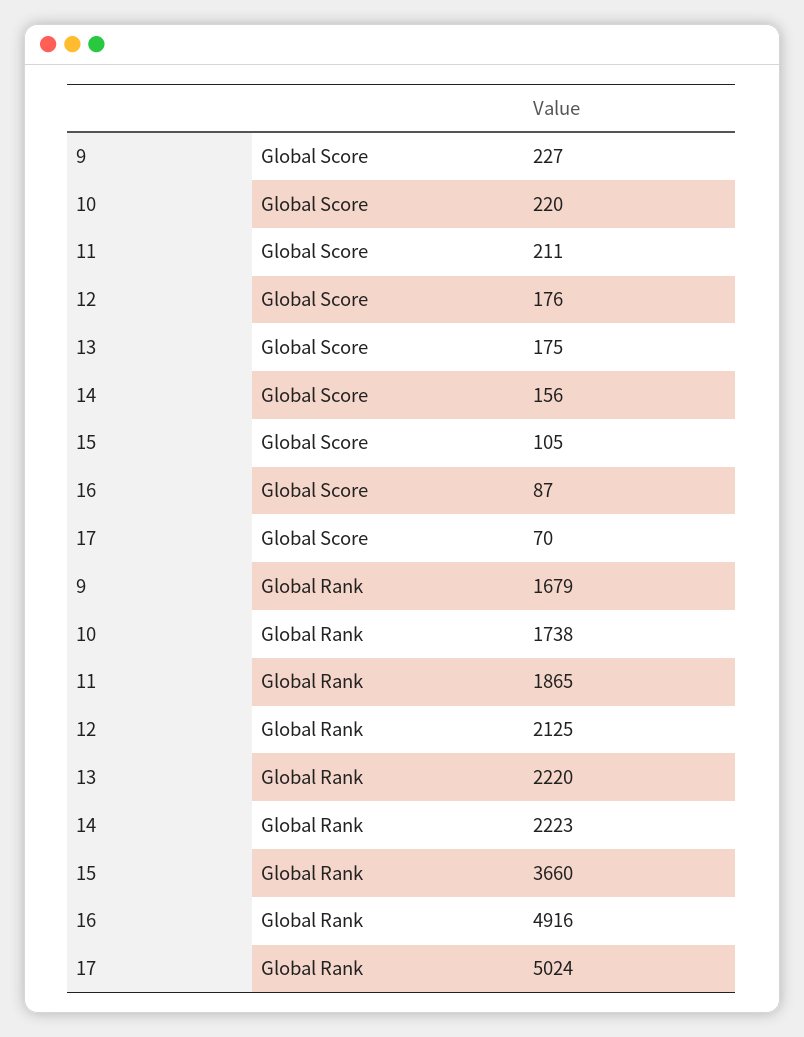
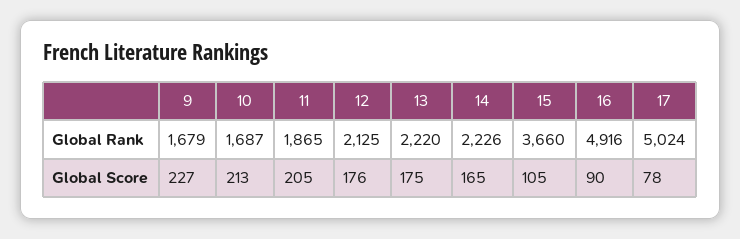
  {
    "9": {
      "Global Score": 227,
      "Global Rank": 1679
    },
    "10": {
-     "Global Score": 220,
+     "Global Score": 213,
-     "Global Rank": 1738
+     "Global Rank": 1687
    },
    "11": {
-     "Global Score": 211,
+     "Global Score": 205,
      "Global Rank": 1865
    },
    "12": {
      "Global Score": 176,
      "Global Rank": 2125
    },
    "13": {
      "Global Score": 175,
      "Global Rank": 2220
    },
    "14": {
-     "Global Score": 156,
+     "Global Score": 165,
-     "Global Rank": 2223
+     "Global Rank": 2226
    },
    "15": {
      "Global Score": 105,
      "Global Rank": 3660
    },
    "16": {
-     "Global Score": 87,
+     "Global Score": 90,
      "Global Rank": 4916
    },
    "17": {
-     "Global Score": 70,
+     "Global Score": 78,
      "Global Rank": 5024
    }
  }

